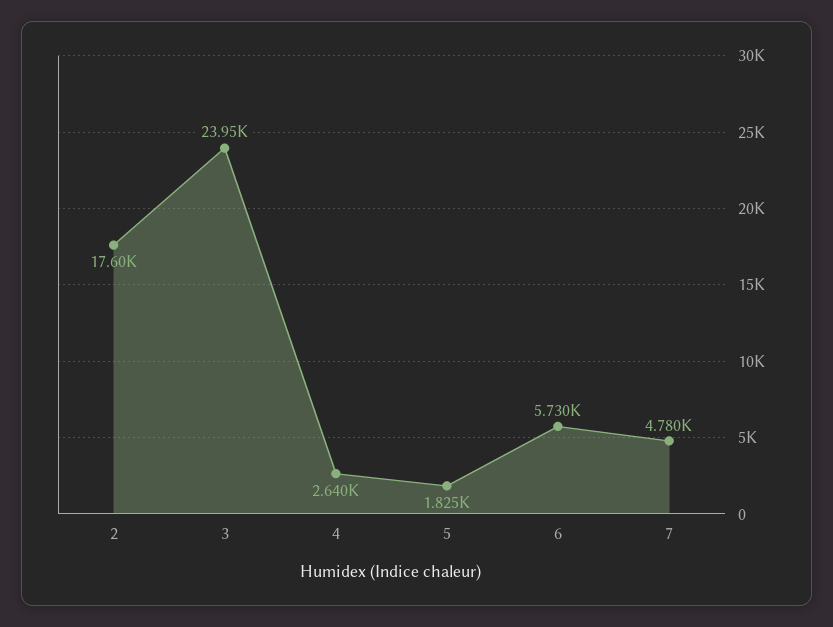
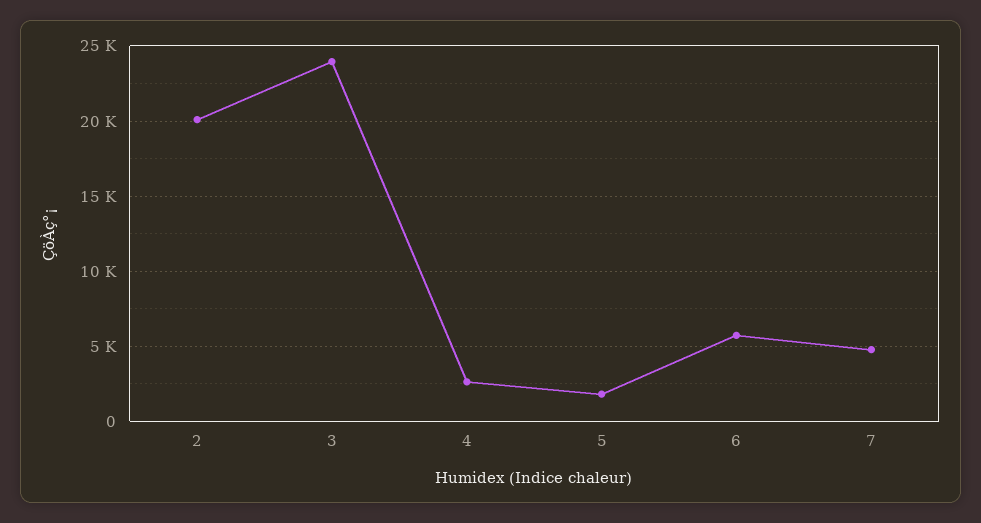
  {
-   "2": 17600,
+   "2": 20000,
    "3": 23950,
    "4": 2640,
    "5": 1825,
    "6": 5730,
    "7": 4780
  }

